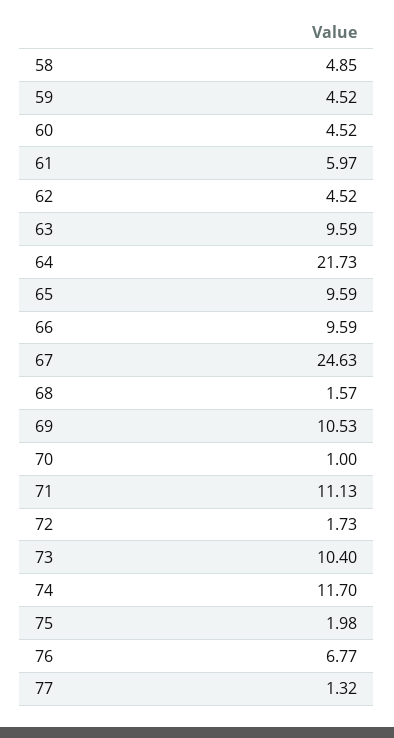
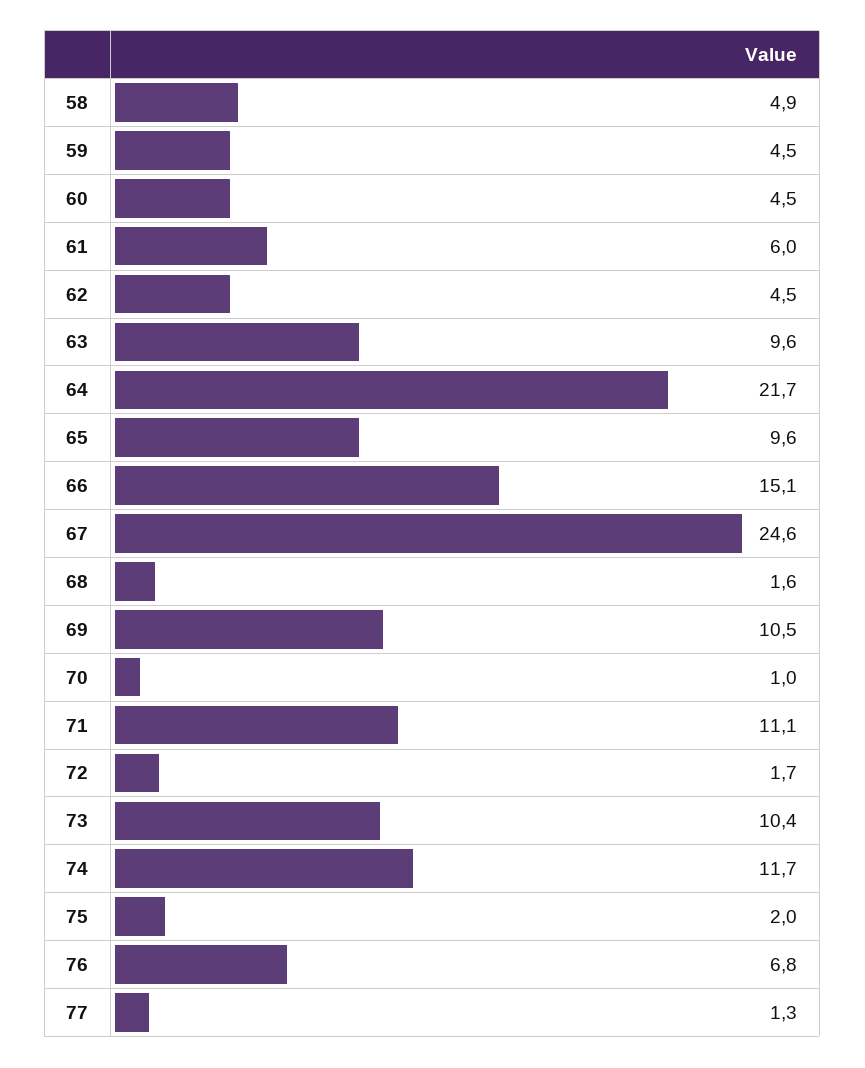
  {
    "58": 4.85,
    "59": 4.52,
    "60": 4.52,
    "61": 5.97,
    "62": 4.52,
    "63": 9.59,
    "64": 21.73,
    "65": 9.59,
-   "66": 9.59,
+   "66": 15.1,
    "67": 24.63,
    "68": 1.57,
    "69": 10.53,
    "70": 1,
    "71": 11.13,
    "72": 1.73,
    "73": 10.4,
    "74": 11.7,
    "75": 1.98,
    "76": 6.77,
    "77": 1.32
  }

